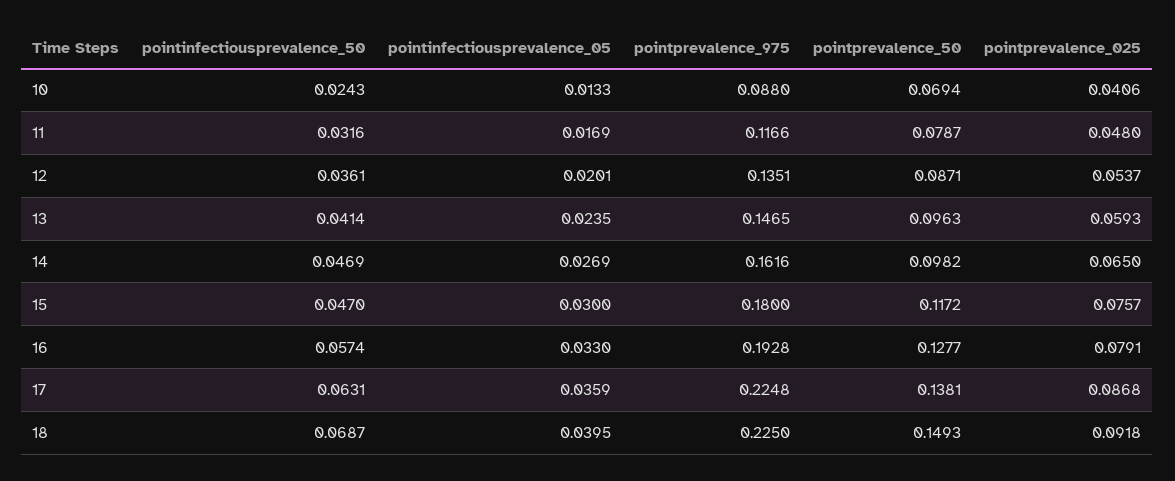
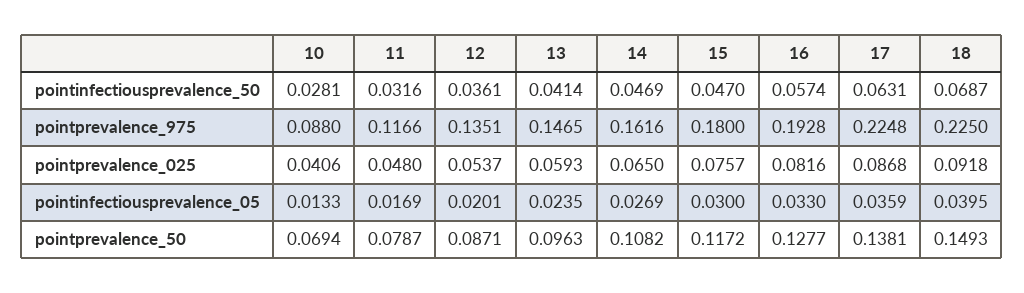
  {
    "pointinfectiousprevalence_50": {
-     "10": 0.0243,
+     "10": 0.0281,
      "11": 0.0316,
      "12": 0.0361,
      "13": 0.0414,
      "14": 0.0469,
      "15": 0.047,
      "16": 0.0574,
      "17": 0.0631,
      "18": 0.0687
    },
    "pointinfectiousprevalence_05": {
      "10": 0.0133,
      "11": 0.0169,
      "12": 0.0201,
      "13": 0.0235,
      "14": 0.0269,
      "15": 0.03,
      "16": 0.033,
      "17": 0.0359,
      "18": 0.0395
    },
    "pointprevalence_975": {
      "10": 0.088,
      "11": 0.1166,
      "12": 0.1351,
      "13": 0.1465,
      "14": 0.1616,
      "15": 0.18,
      "16": 0.1928,
      "17": 0.2248,
      "18": 0.225
    },
    "pointprevalence_50": {
      "10": 0.0694,
      "11": 0.0787,
      "12": 0.0871,
      "13": 0.0963,
-     "14": 0.0982,
+     "14": 0.1082,
      "15": 0.1172,
      "16": 0.1277,
      "17": 0.1381,
      "18": 0.1493
    },
    "pointprevalence_025": {
      "10": 0.0406,
      "11": 0.048,
      "12": 0.0537,
      "13": 0.0593,
      "14": 0.065,
      "15": 0.0757,
-     "16": 0.0791,
+     "16": 0.0816,
      "17": 0.0868,
      "18": 0.0918
    }
  }

